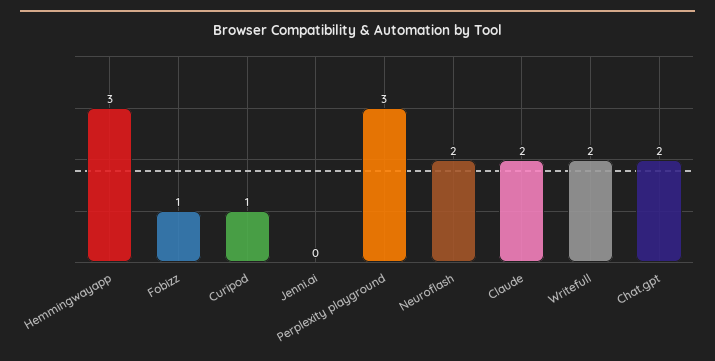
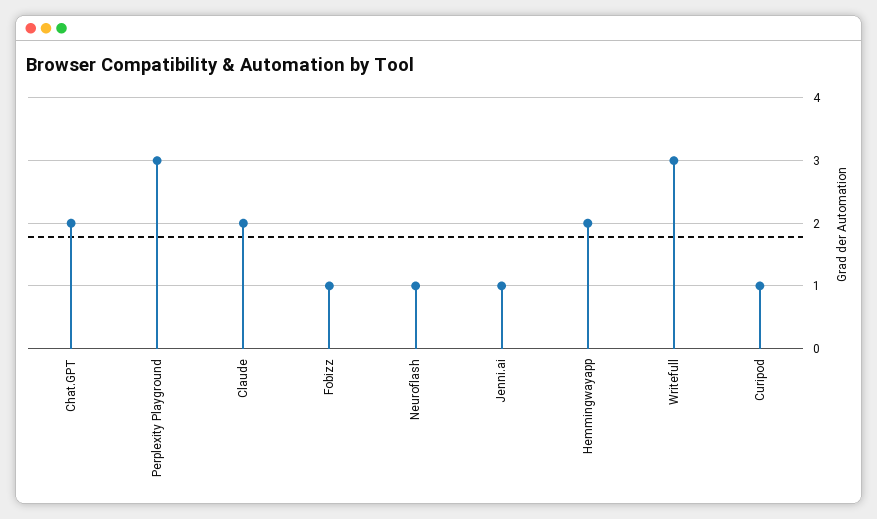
  {
-   "Hemmingwayapp": 3,
+   "Hemmingwayapp": 2,
    "Fobizz": 1,
    "Curipod": 1,
-   "Jenni.ai": 0,
+   "Jenni.ai": 1,
    "Perplexity playground": 3,
-   "Neuroflash": 2,
+   "Neuroflash": 1,
    "Claude": 2,
-   "Writefull": 2,
+   "Writefull": 3,
    "Chat.gpt": 2
  }

